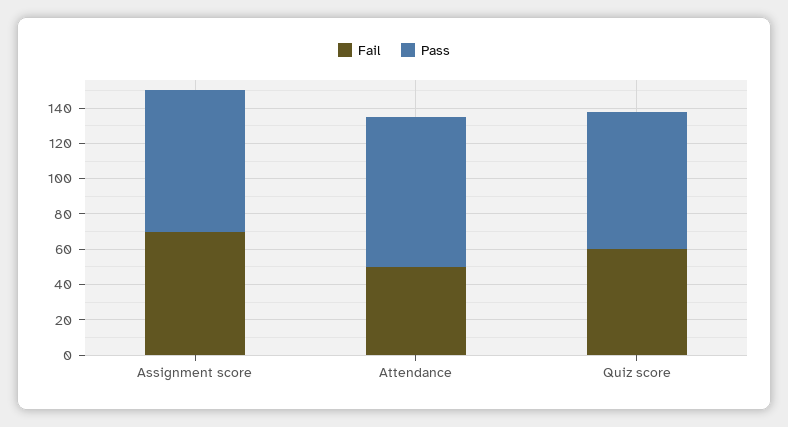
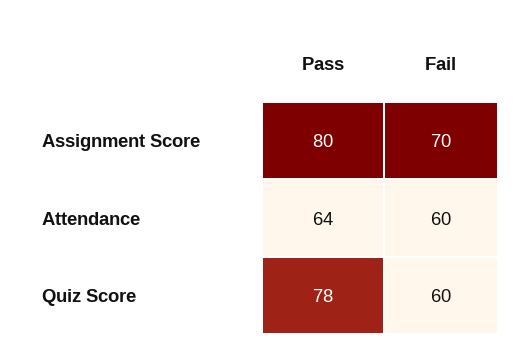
  {
    "Fail": {
      "Assignment score": 70,
-     "Attendance": 50,
+     "Attendance": 60,
      "Quiz score": 60
    },
    "Pass": {
      "Assignment score": 80,
-     "Attendance": 85,
+     "Attendance": 64,
      "Quiz score": 78
    }
  }

